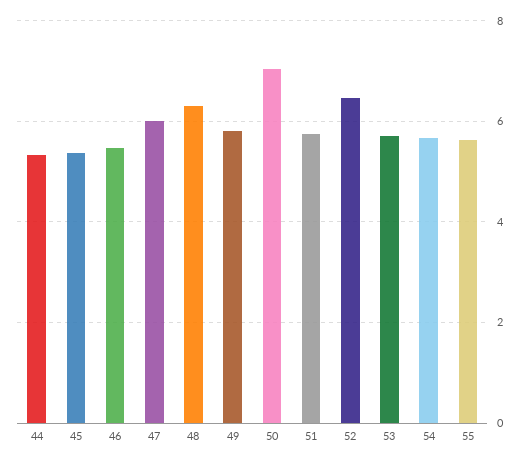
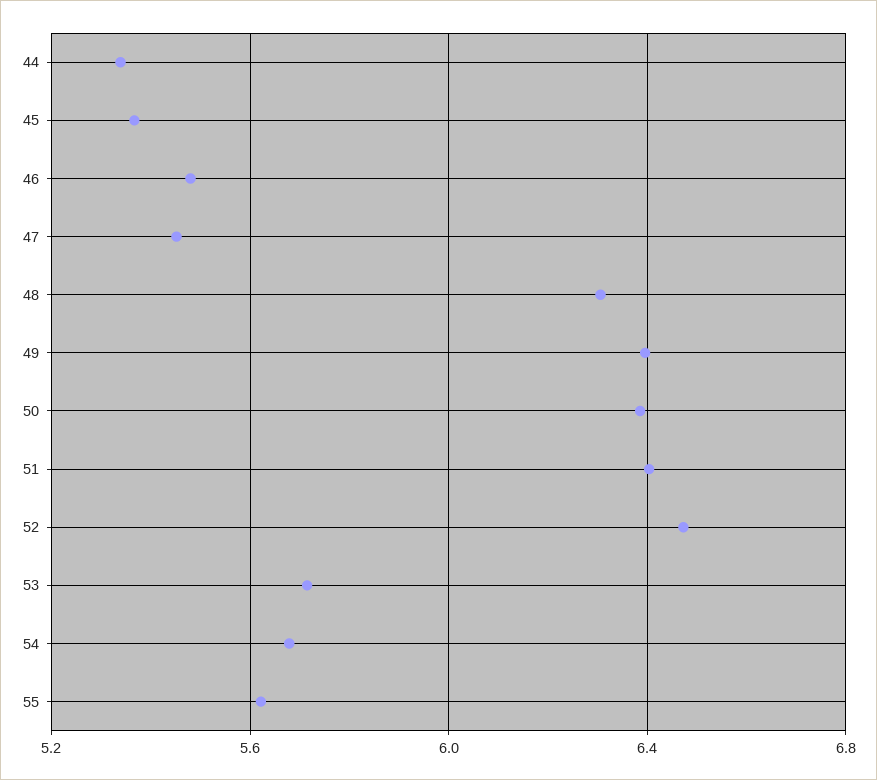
  {
    "44": 5.35,
    "45": 5.35,
    "46": 5.5,
-   "47": 6,
+   "47": 5.45,
    "48": 6.3,
-   "49": 5.8,
+   "49": 6.4,
-   "50": 7,
+   "50": 6.4,
-   "51": 5.8,
+   "51": 6.4,
    "52": 6.45,
    "53": 5.7,
    "54": 5.7,
    "55": 5.6
  }

